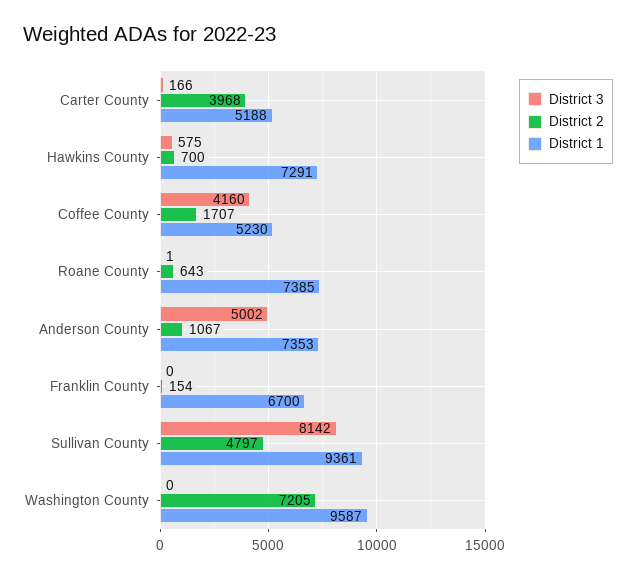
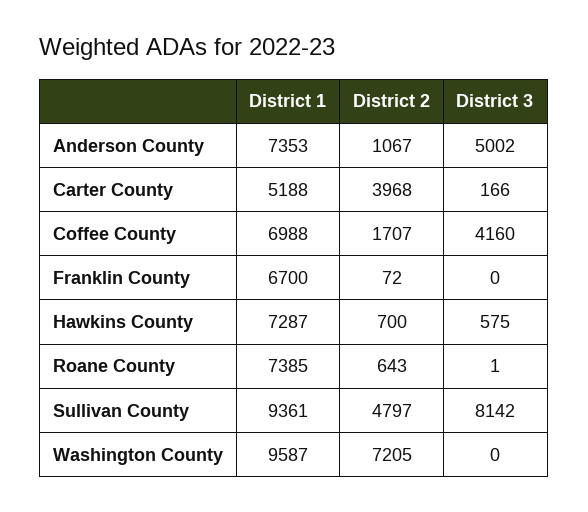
  {
    "District 3": {
      "Carter County": 166,
      "Hawkins County": 575,
      "Coffee County": 4160,
      "Roane County": 1,
      "Anderson County": 5002,
      "Franklin County": 0,
      "Sullivan County": 8142,
      "Washington County": 0
    },
    "District 2": {
      "Carter County": 3968,
      "Hawkins County": 700,
      "Coffee County": 1707,
      "Roane County": 643,
      "Anderson County": 1067,
-     "Franklin County": 154,
+     "Franklin County": 72,
      "Sullivan County": 4797,
      "Washington County": 7205
    },
    "District 1": {
      "Carter County": 5188,
-     "Hawkins County": 7291,
+     "Hawkins County": 7287,
-     "Coffee County": 5230,
+     "Coffee County": 6988,
      "Roane County": 7385,
      "Anderson County": 7353,
      "Franklin County": 6700,
      "Sullivan County": 9361,
      "Washington County": 9587
    }
  }

